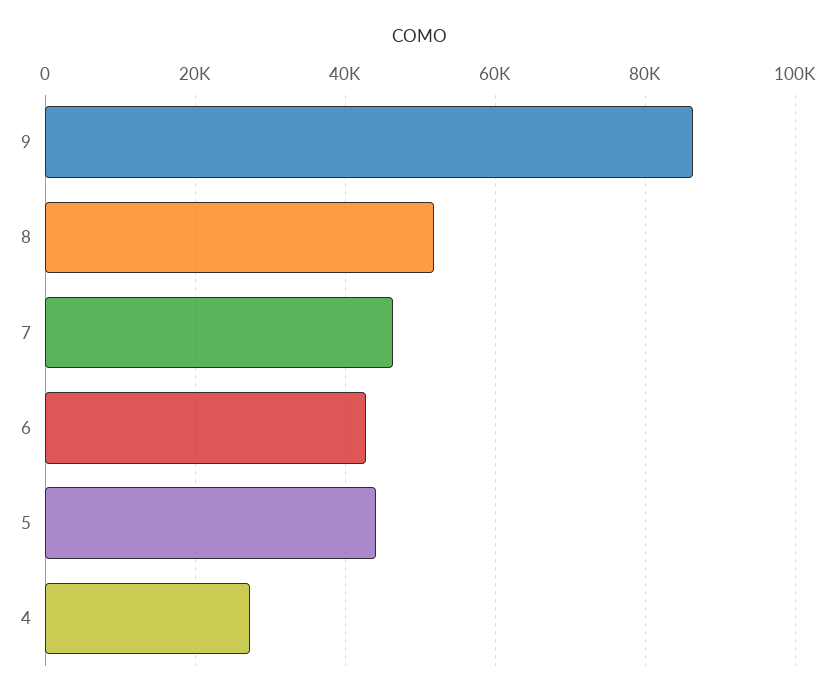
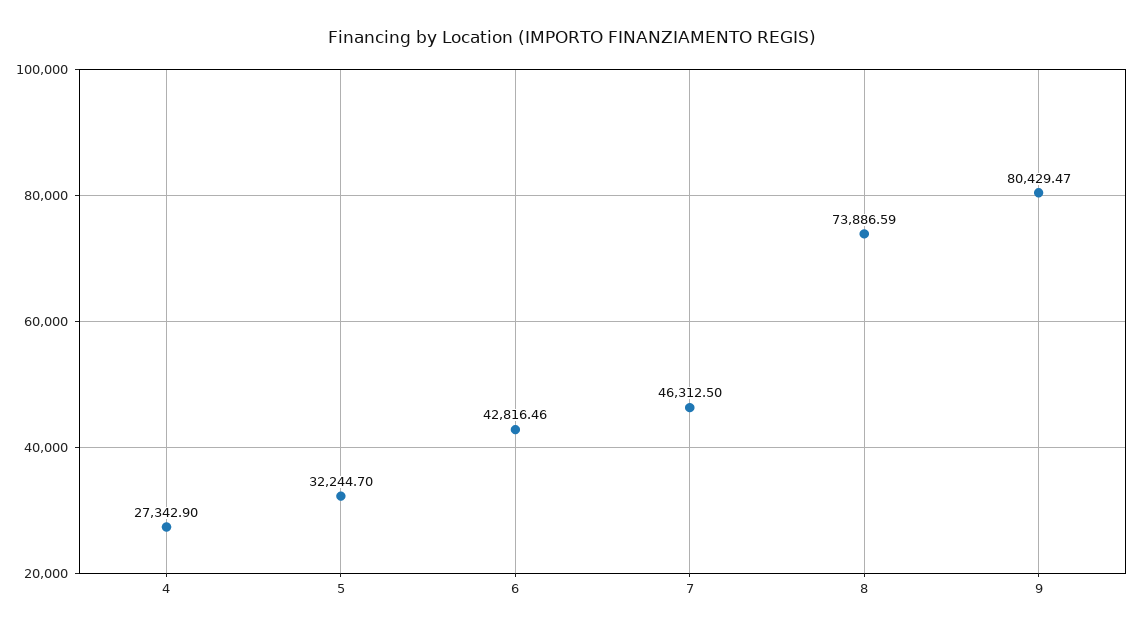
  {
-   "9": 86000,
+   "9": 80429.47,
-   "8": 52000,
+   "8": 73886.59,
    "7": 46312.5,
    "6": 42816.46,
-   "5": 44000,
+   "5": 32244.7,
    "4": 27342.9
  }

